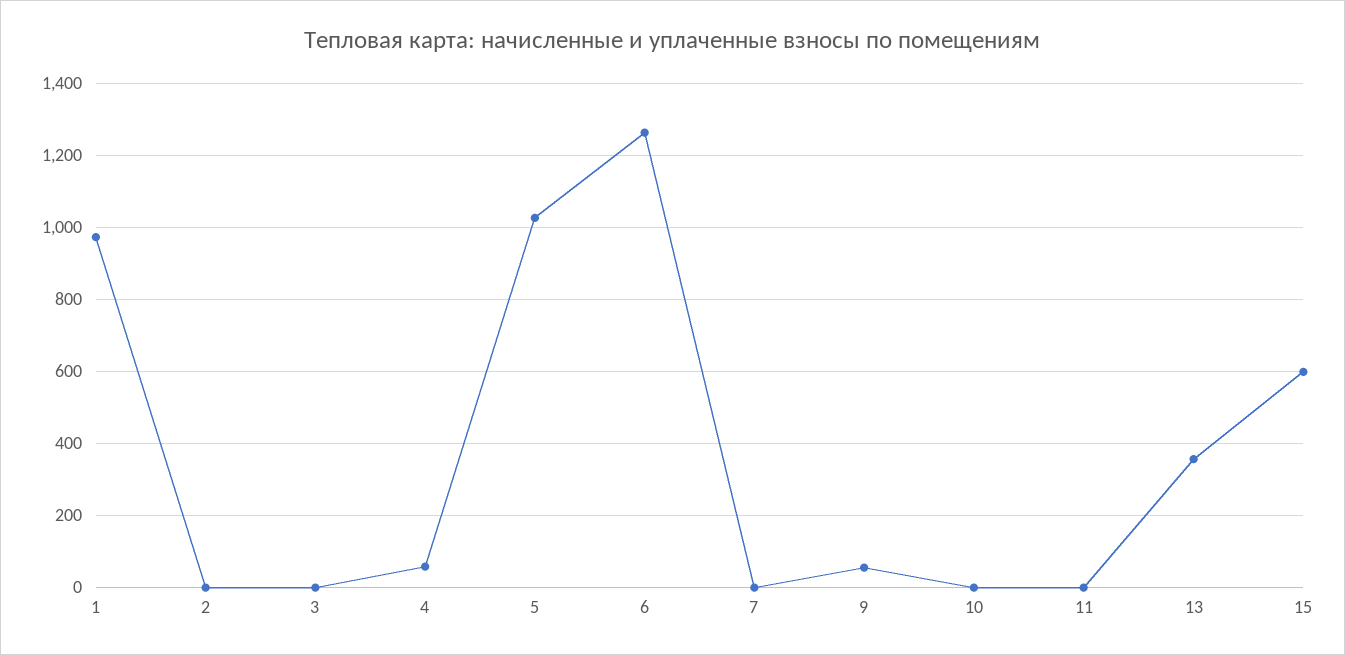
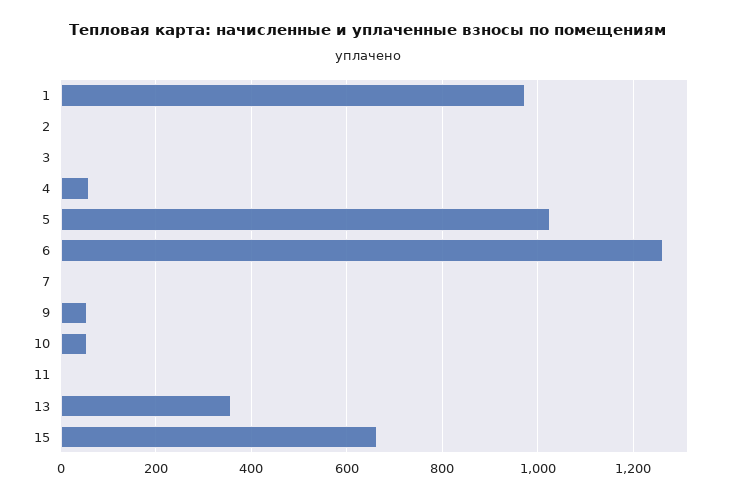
  {
    "1": 980,
    "2": 0,
    "3": 0,
    "4": 60,
    "5": 1020,
    "6": 1260,
    "7": 0,
    "9": 60,
-   "10": 0,
+   "10": 60,
    "11": 0,
    "13": 360,
-   "15": 600
+   "15": 660
  }

